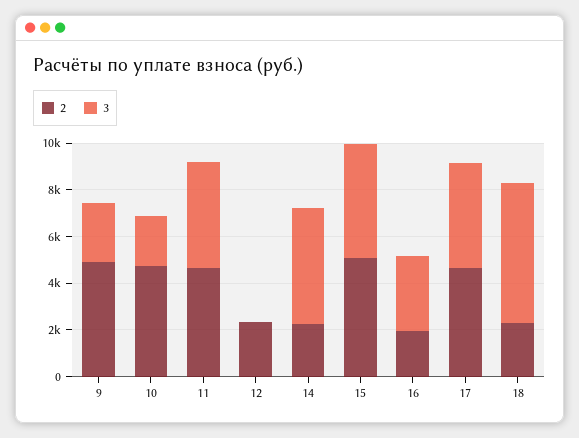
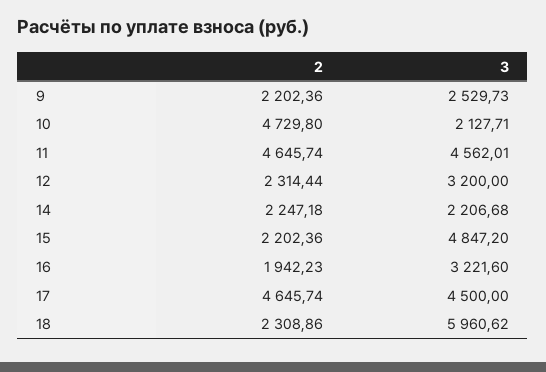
  {
    "2": {
-     "9": 5000,
+     "9": 2202.36,
      "10": 4729.8,
      "11": 4645.74,
      "12": 2314.44,
      "14": 2247.18,
-     "15": 5000,
+     "15": 2202.36,
      "16": 1942.23,
      "17": 4645.74,
      "18": 2308.86
    },
    "3": {
      "9": 2529.73,
      "10": 2127.71,
      "11": 4562.01,
-     "12": 0,
+     "12": 3200,
-     "14": 5000,
+     "14": 2206.68,
      "15": 4847.2,
      "16": 3221.6,
      "17": 4500,
      "18": 5960.62
    }
  }

